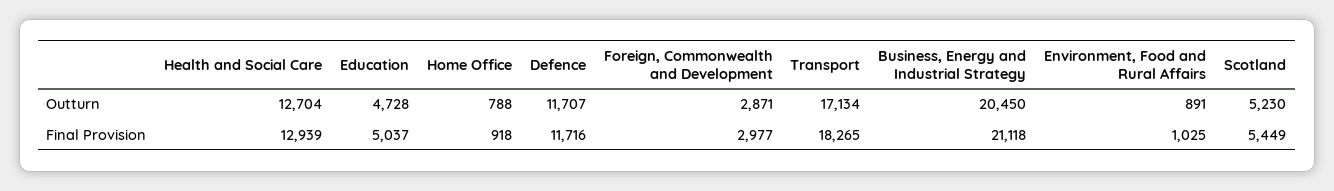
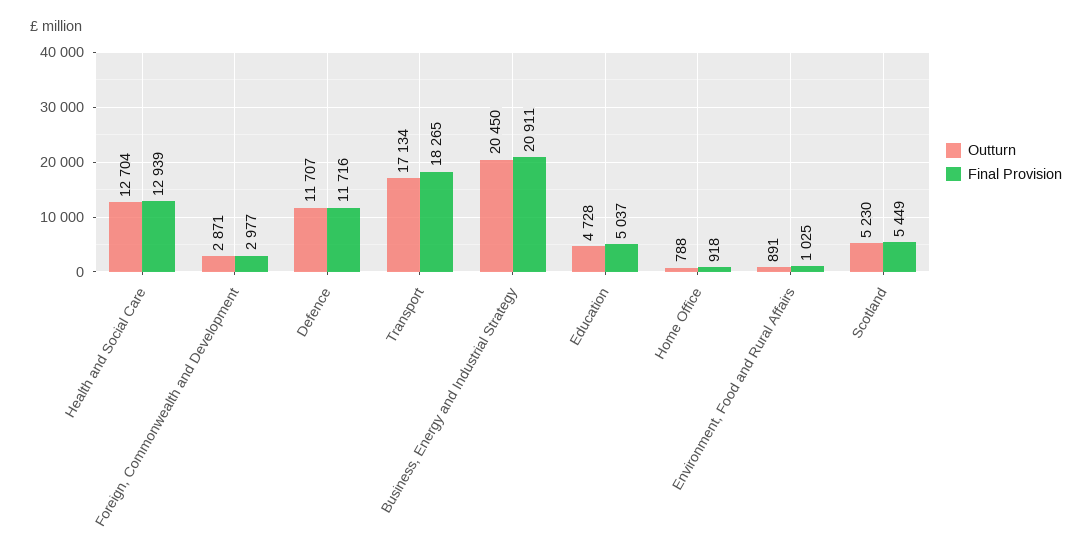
  {
    "Outturn": {
      "Health and Social Care": 12704,
      "Education": 4728,
      "Home Office": 788,
      "Defence": 11707,
      "Foreign, Commonwealth and Development": 2871,
      "Transport": 17134,
      "Business, Energy and Industrial Strategy": 20450,
      "Environment, Food and Rural Affairs": 891,
      "Scotland": 5230
    },
    "Final Provision": {
      "Health and Social Care": 12939,
      "Education": 5037,
      "Home Office": 918,
      "Defence": 11716,
      "Foreign, Commonwealth and Development": 2977,
      "Transport": 18265,
-     "Business, Energy and Industrial Strategy": 21118,
+     "Business, Energy and Industrial Strategy": 20911,
      "Environment, Food and Rural Affairs": 1025,
      "Scotland": 5449
    }
  }

